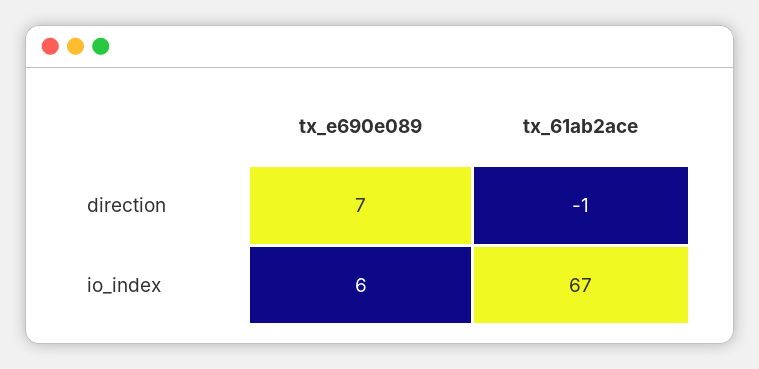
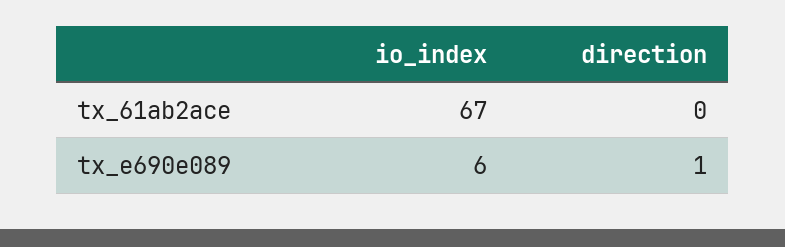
  {
    "tx_e690e089": {
-     "direction": 7,
+     "direction": 1,
      "io_index": 6
    },
    "tx_61ab2ace": {
-     "direction": -1,
+     "direction": 0,
      "io_index": 67
    }
  }

